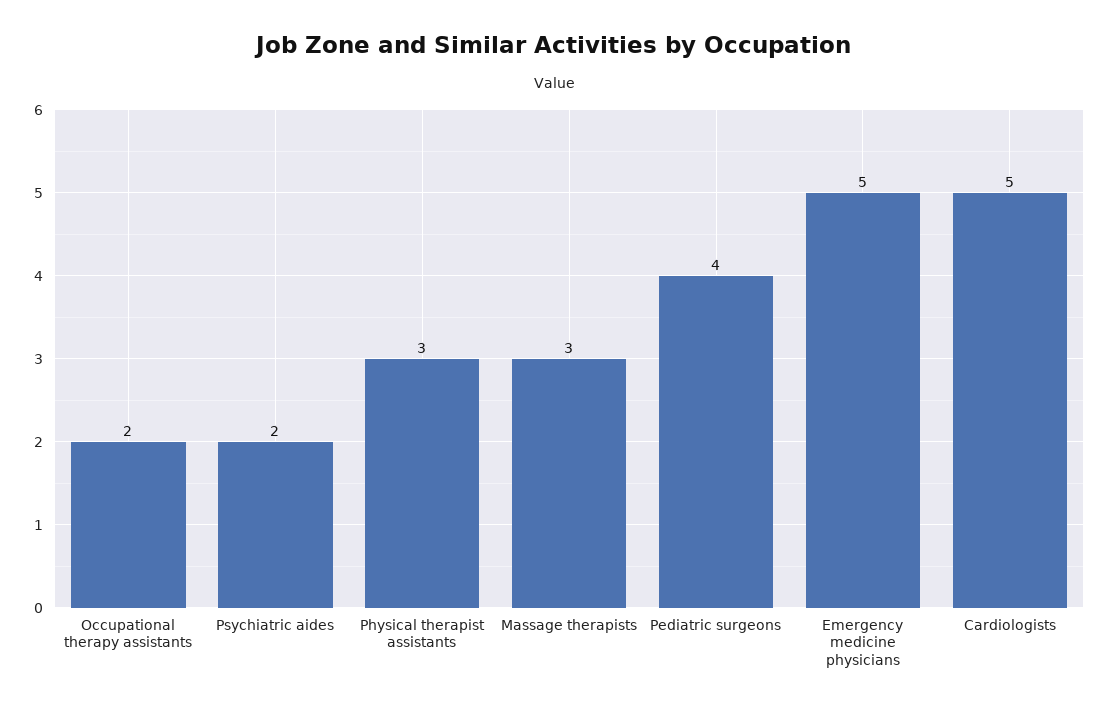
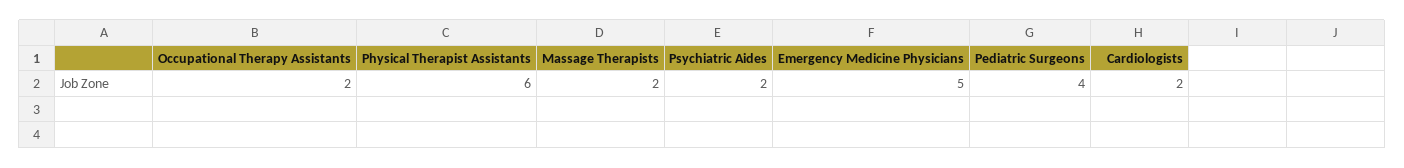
  {
    "Occupational therapy assistants": 2,
    "Psychiatric aides": 2,
-   "Physical therapist assistants": 3,
+   "Physical therapist assistants": 6,
-   "Massage therapists": 3,
+   "Massage therapists": 2,
    "Pediatric surgeons": 4,
    "Emergency medicine physicians": 5,
-   "Cardiologists": 5
+   "Cardiologists": 2
  }

